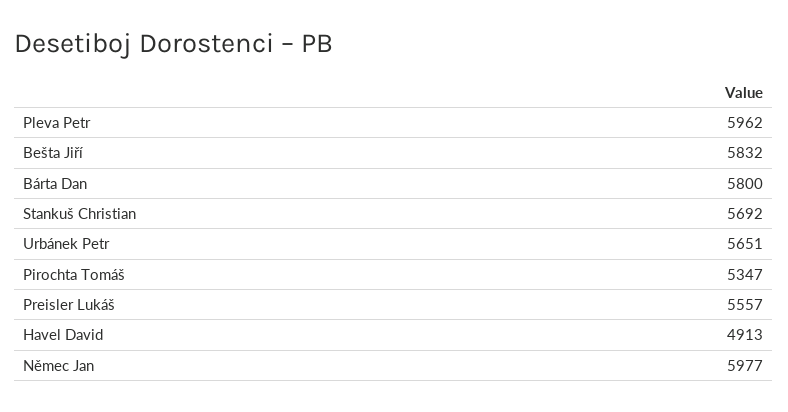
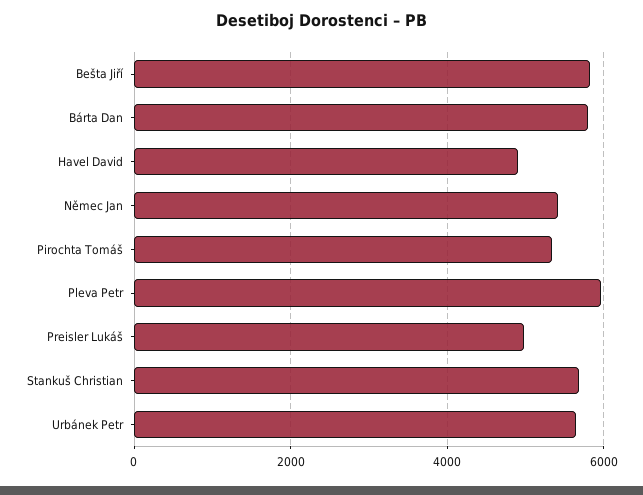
  {
    "Pleva Petr": 5962,
    "Bešta Jiří": 5832,
    "Bárta Dan": 5800,
    "Stankuš Christian": 5692,
    "Urbánek Petr": 5651,
    "Pirochta Tomáš": 5347,
-   "Preisler Lukáš": 5557,
+   "Preisler Lukáš": 5000,
    "Havel David": 4913,
-   "Němec Jan": 5977
+   "Němec Jan": 5400
  }

